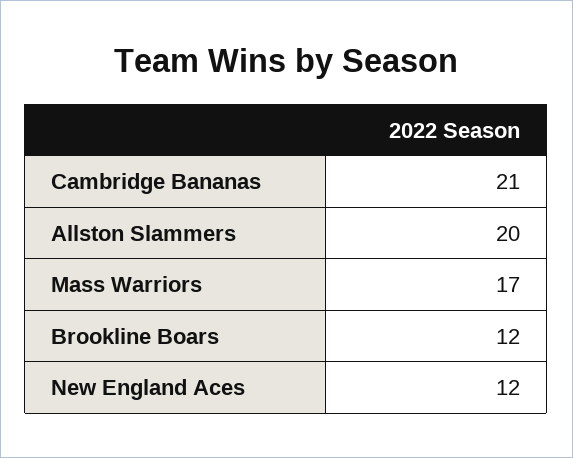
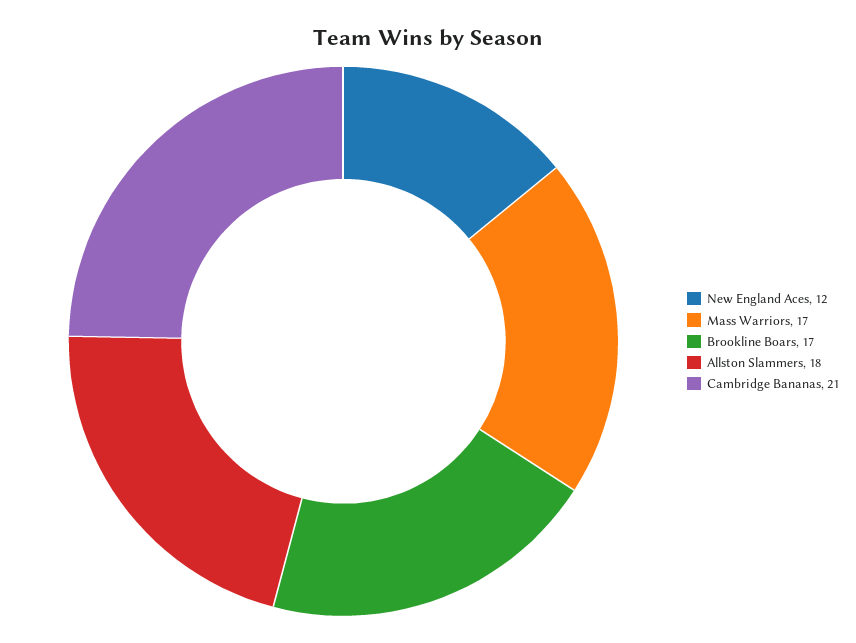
  {
    "Cambridge Bananas": 21,
-   "Allston Slammers": 20,
+   "Allston Slammers": 18,
    "Mass Warriors": 17,
-   "Brookline Boars": 12,
+   "Brookline Boars": 17,
    "New England Aces": 12
  }

